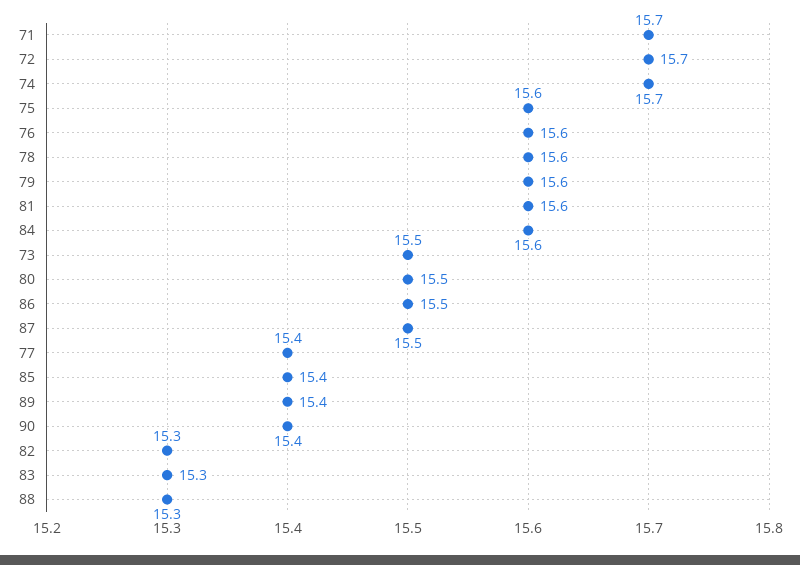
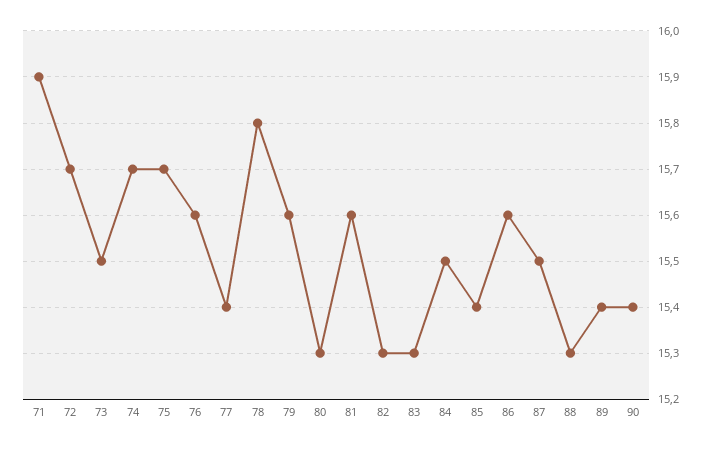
  {
-   "71": 15.7,
+   "71": 15.9,
    "72": 15.7,
    "74": 15.7,
-   "75": 15.6,
+   "75": 15.7,
    "76": 15.6,
-   "78": 15.6,
+   "78": 15.8,
    "79": 15.6,
    "81": 15.6,
-   "84": 15.6,
+   "84": 15.5,
    "73": 15.5,
-   "80": 15.5,
+   "80": 15.3,
-   "86": 15.5,
+   "86": 15.6,
    "87": 15.5,
    "77": 15.4,
    "85": 15.4,
    "89": 15.4,
    "90": 15.4,
    "82": 15.3,
    "83": 15.3,
    "88": 15.3
  }

